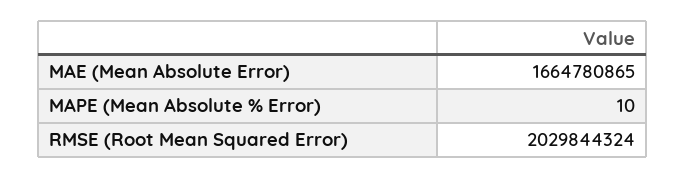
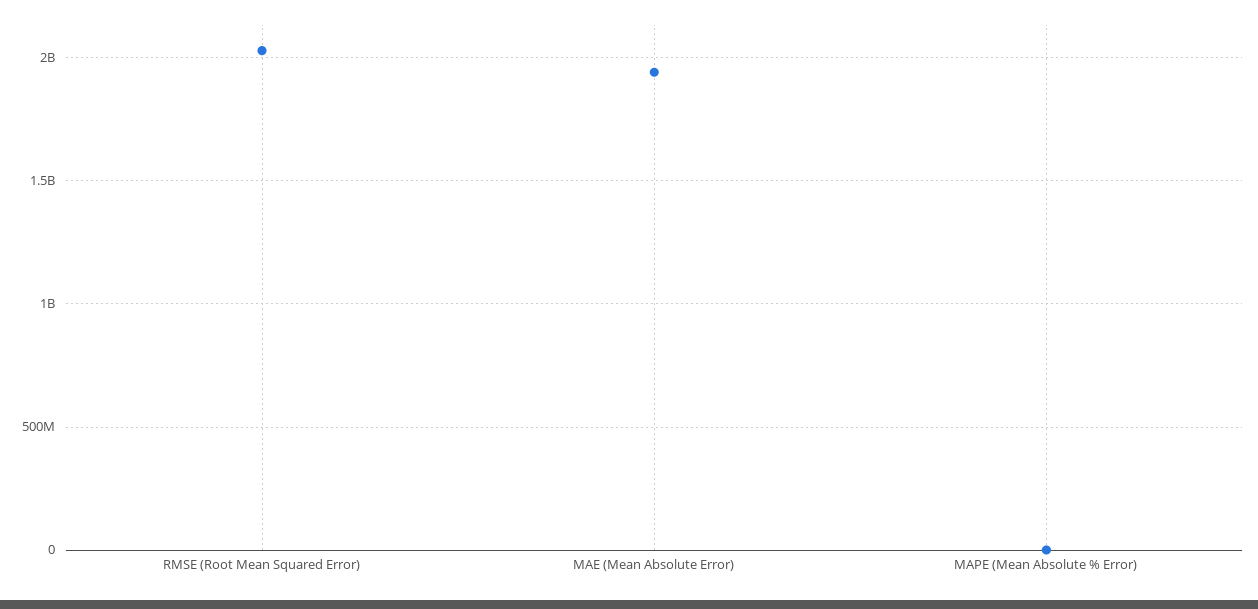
  {
-   "MAE (Mean Absolute Error)": 1664780865,
+   "MAE (Mean Absolute Error)": 1950000000,
    "MAPE (Mean Absolute % Error)": 10,
    "RMSE (Root Mean Squared Error)": 2029844324
  }

